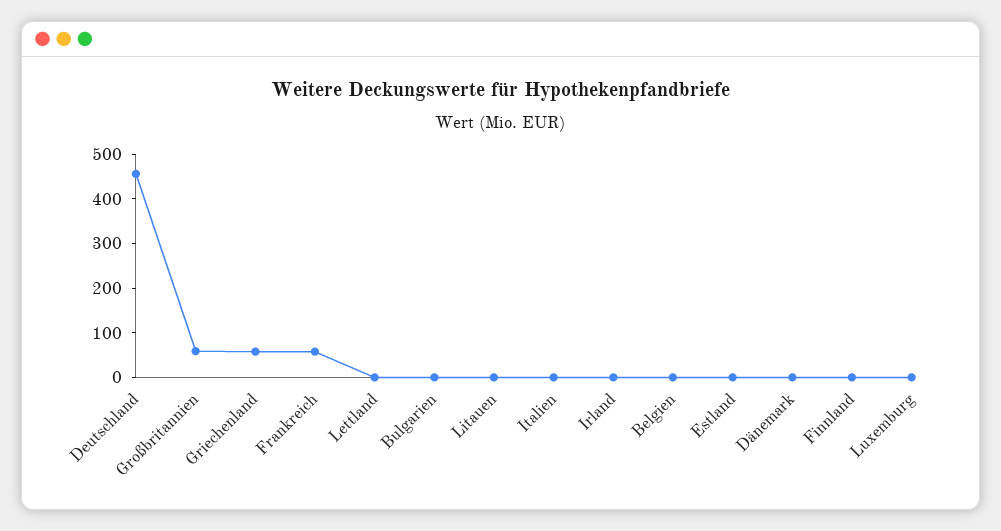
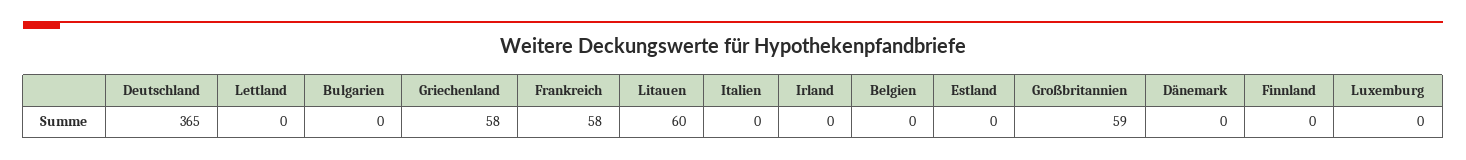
  {
-   "Deutschland": 460,
+   "Deutschland": 365,
    "Großbritannien": 59,
    "Griechenland": 58,
    "Frankreich": 58,
    "Lettland": 0,
    "Bulgarien": 0,
-   "Litauen": 0,
+   "Litauen": 60,
    "Italien": 0,
    "Irland": 0,
    "Belgien": 0,
    "Estland": 0,
    "Dänemark": 0,
    "Finnland": 0,
    "Luxemburg": 0
  }

